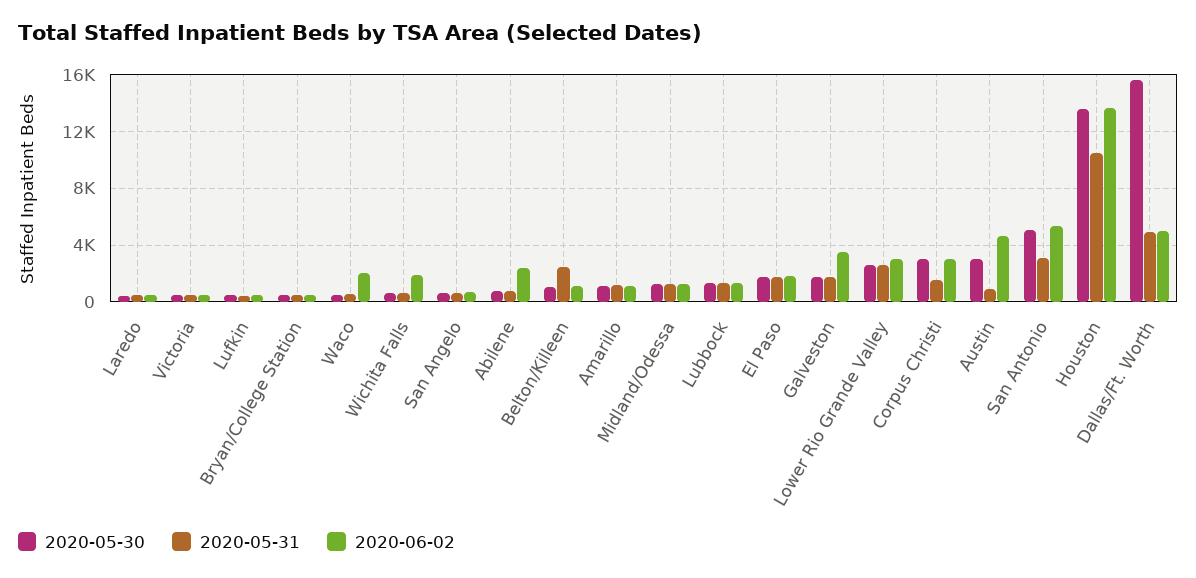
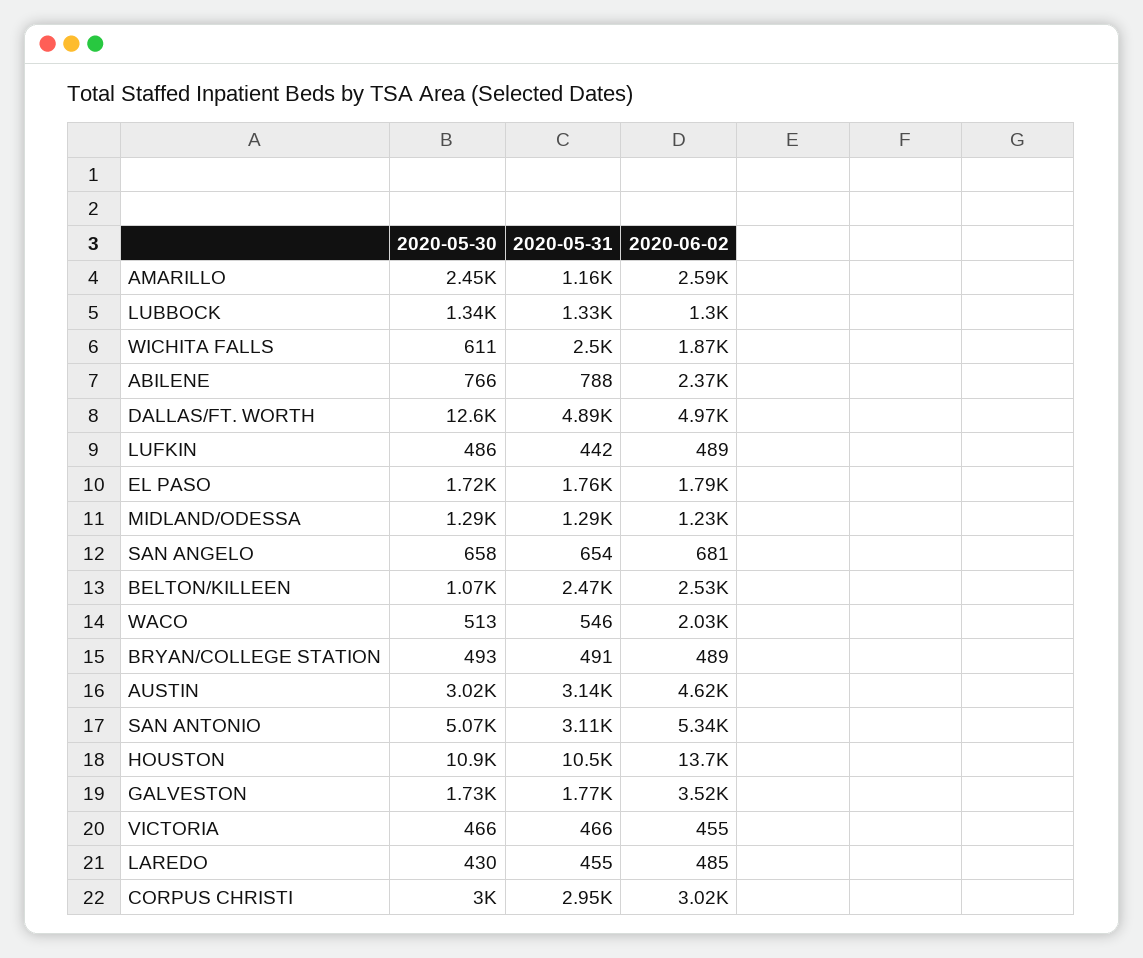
  {
    "2020-05-30": {
      "Laredo": 430,
      "Victoria": 466,
      "Lufkin": 486,
      "Bryan/College Station": 493,
      "Waco": 513,
      "Wichita Falls": 611,
      "San Angelo": 658,
      "Abilene": 766,
      "Belton/Killeen": 1070,
-     "Amarillo": 1000,
+     "Amarillo": 2450,
      "Midland/Odessa": 1290,
      "Lubbock": 1340,
      "El Paso": 1720,
      "Galveston": 1730,
-     "Lower Rio Grande Valley": 2500,
      "Corpus Christi": 3000,
      "Austin": 3020,
      "San Antonio": 5070,
-     "Houston": 13500,
+     "Houston": 10900,
-     "Dallas/Ft. Worth": 15500
+     "Dallas/Ft. Worth": 12600
    },
    "2020-05-31": {
      "Laredo": 455,
      "Victoria": 466,
      "Lufkin": 442,
      "Bryan/College Station": 491,
      "Waco": 546,
-     "Wichita Falls": 500,
+     "Wichita Falls": 2500,
      "San Angelo": 654,
      "Abilene": 788,
      "Belton/Killeen": 2470,
      "Amarillo": 1160,
      "Midland/Odessa": 1290,
      "Lubbock": 1330,
      "El Paso": 1760,
      "Galveston": 1770,
-     "Lower Rio Grande Valley": 2500,
-     "Corpus Christi": 1500,
+     "Corpus Christi": 2950,
-     "Austin": 1000,
+     "Austin": 3140,
      "San Antonio": 3110,
      "Houston": 10500,
      "Dallas/Ft. Worth": 4890
    },
    "2020-06-02": {
      "Laredo": 485,
      "Victoria": 455,
      "Lufkin": 489,
      "Bryan/College Station": 489,
      "Waco": 2030,
      "Wichita Falls": 1870,
      "San Angelo": 681,
      "Abilene": 2370,
-     "Belton/Killeen": 1000,
+     "Belton/Killeen": 2530,
-     "Amarillo": 1000,
+     "Amarillo": 2590,
      "Midland/Odessa": 1230,
      "Lubbock": 1300,
      "El Paso": 1790,
      "Galveston": 3520,
-     "Lower Rio Grande Valley": 3000,
      "Corpus Christi": 3020,
      "Austin": 4620,
      "San Antonio": 5340,
      "Houston": 13700,
      "Dallas/Ft. Worth": 4970
    }
  }

